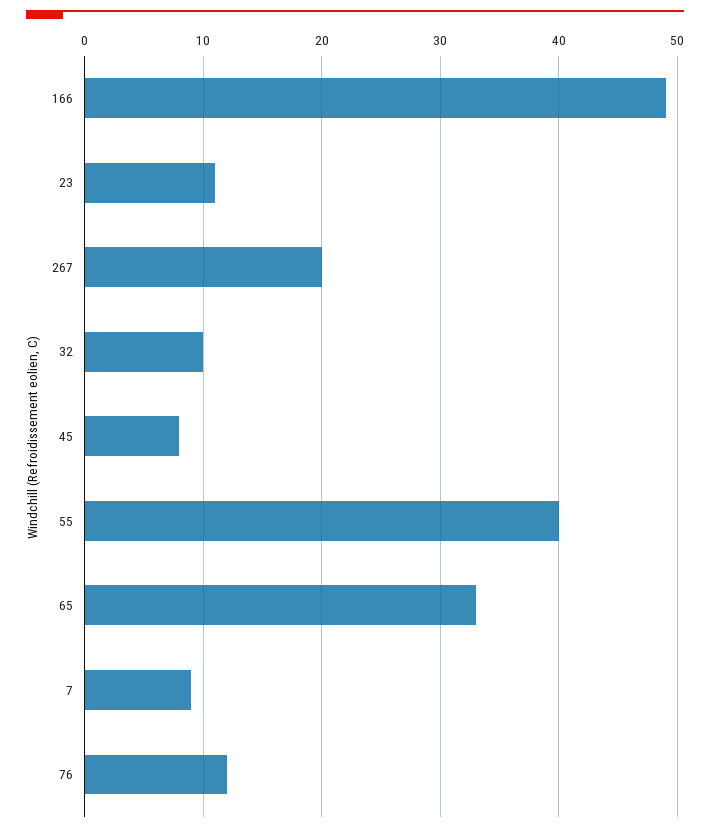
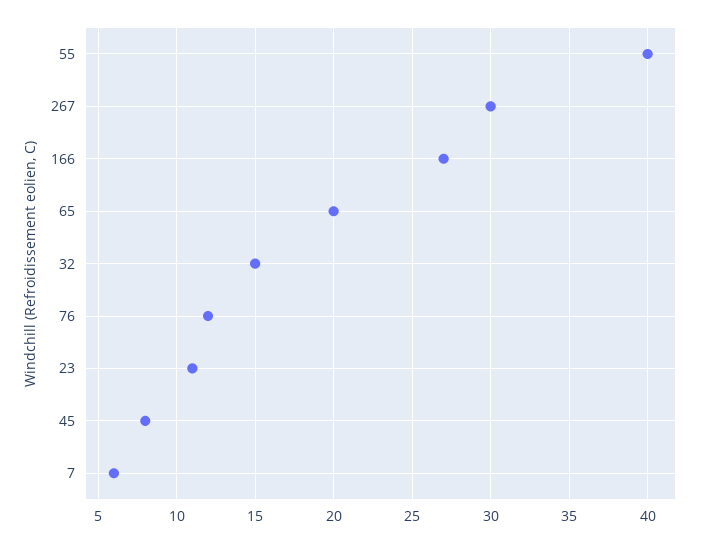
  {
-   "166": 49,
+   "166": 27,
    "23": 11,
-   "267": 20,
+   "267": 30,
-   "32": 10,
+   "32": 15,
    "45": 8,
    "55": 40,
-   "65": 33,
+   "65": 20,
-   "7": 9,
+   "7": 6,
    "76": 12
  }

